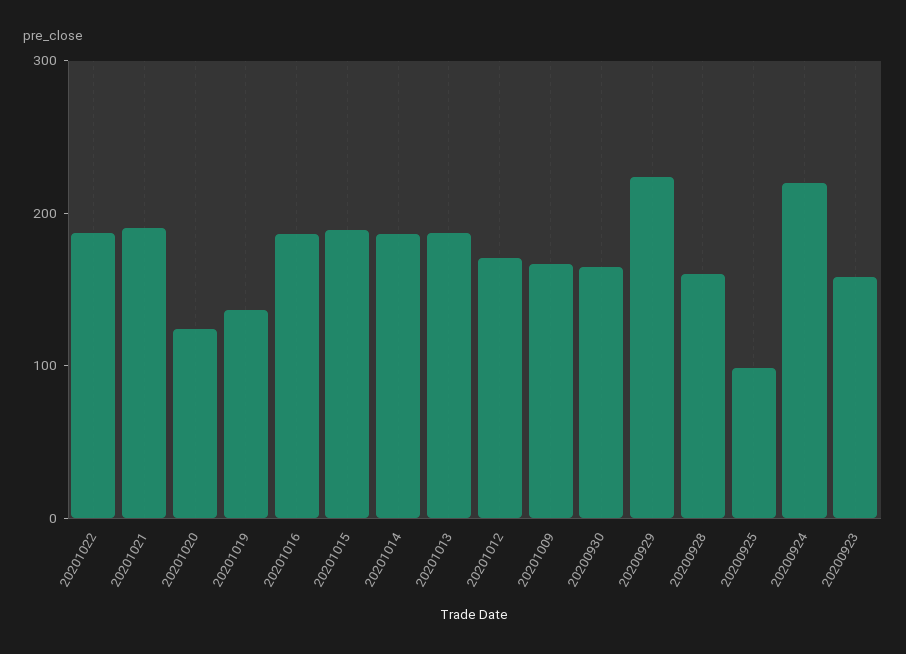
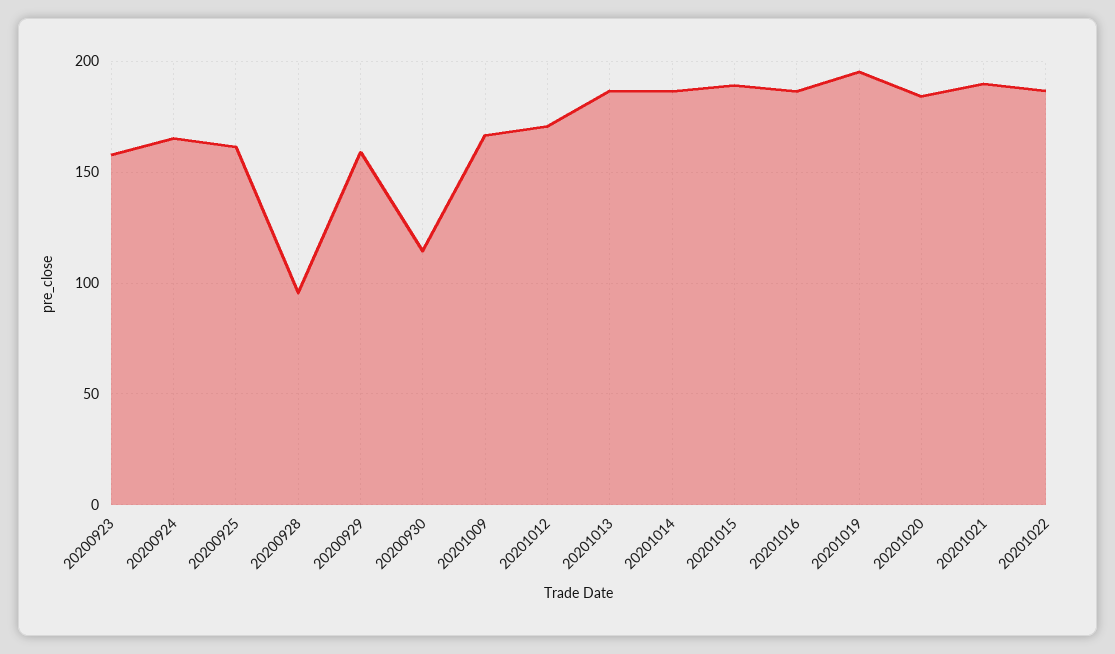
  {
    "20201022": 185,
    "20201021": 190,
-   "20201020": 120,
+   "20201020": 185,
-   "20201019": 140,
+   "20201019": 195,
    "20201016": 185,
    "20201015": 190,
    "20201014": 185,
    "20201013": 185,
    "20201012": 170,
    "20201009": 165,
-   "20200930": 160,
+   "20200930": 115,
-   "20200929": 220,
+   "20200929": 160,
-   "20200928": 160,
+   "20200928": 95,
-   "20200925": 100,
+   "20200925": 160,
-   "20200924": 220,
+   "20200924": 165,
    "20200923": 160
  }

